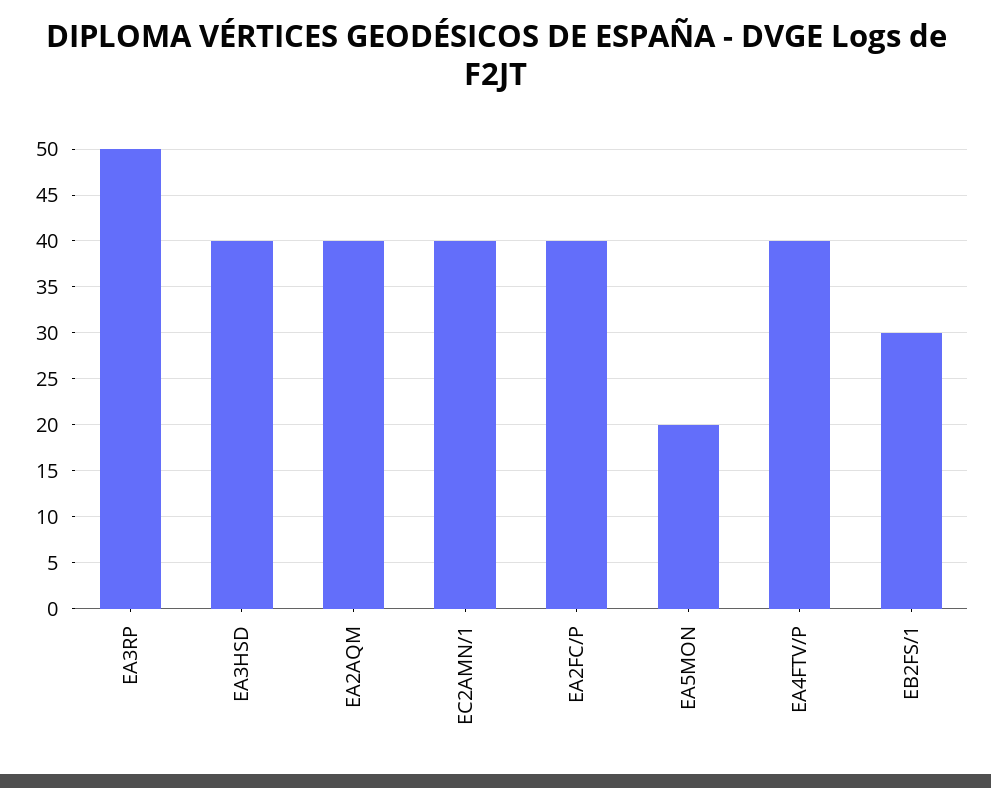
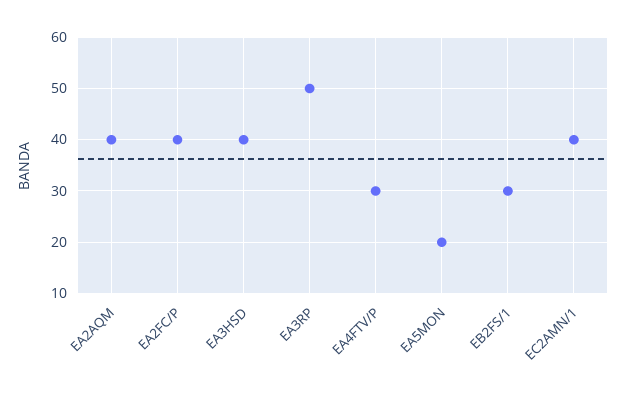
  {
    "EA3RP": 50,
    "EA3HSD": 40,
    "EA2AQM": 40,
    "EC2AMN/1": 40,
    "EA2FC/P": 40,
    "EA5MON": 20,
-   "EA4FTV/P": 40,
+   "EA4FTV/P": 30,
    "EB2FS/1": 30
  }

